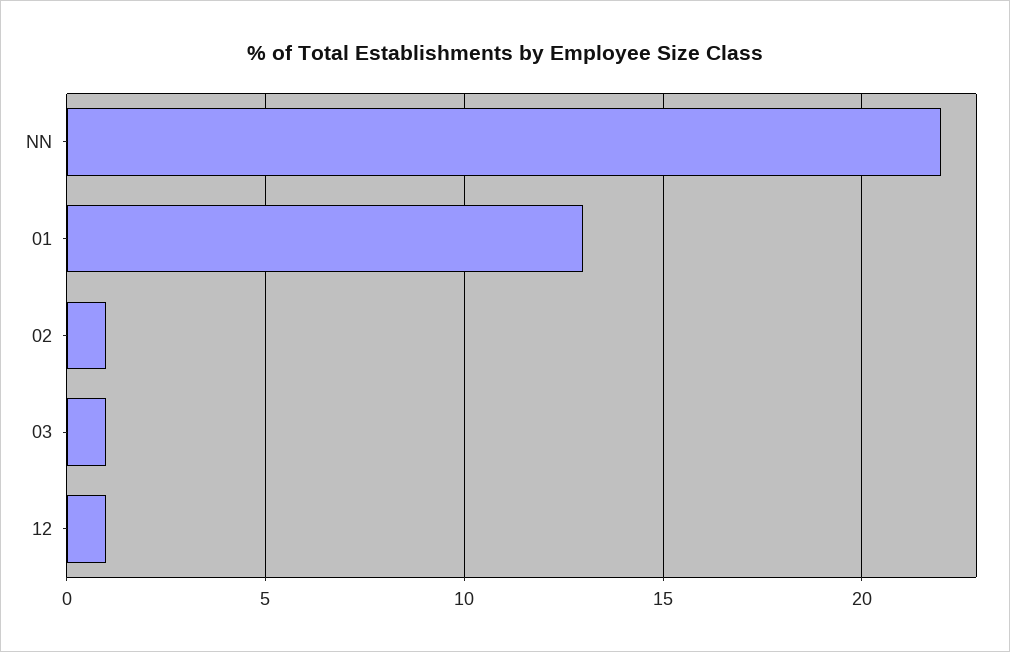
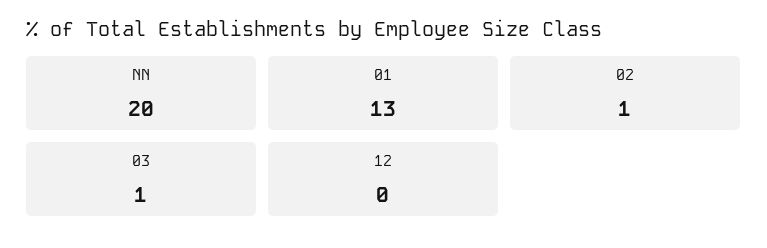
  {
-   "NN": 22,
+   "NN": 20,
    "01": 13,
    "02": 1,
    "03": 1,
-   "12": 1
+   "12": 0
  }

